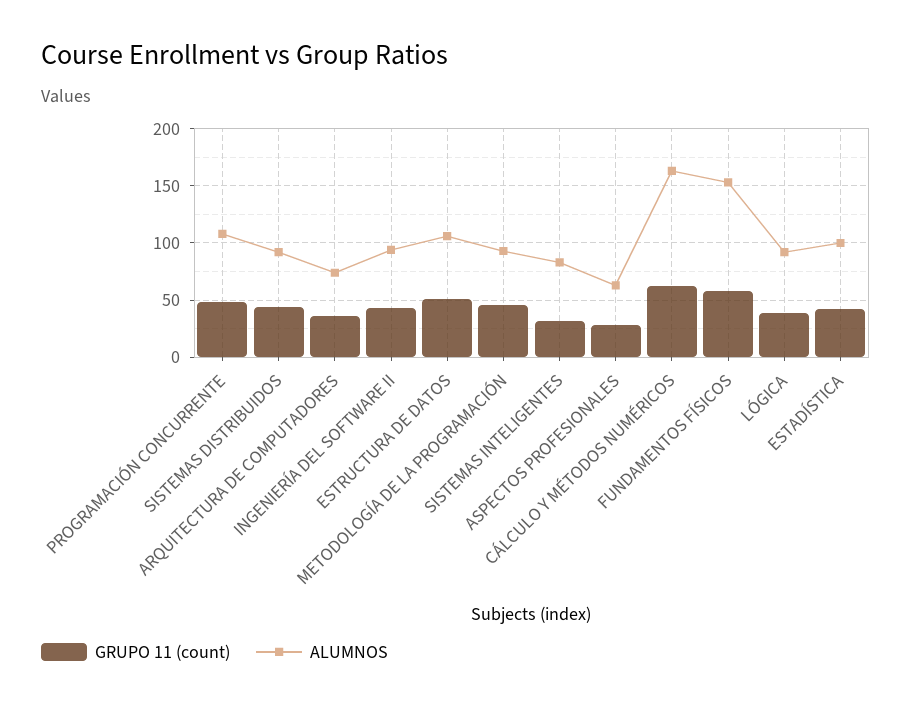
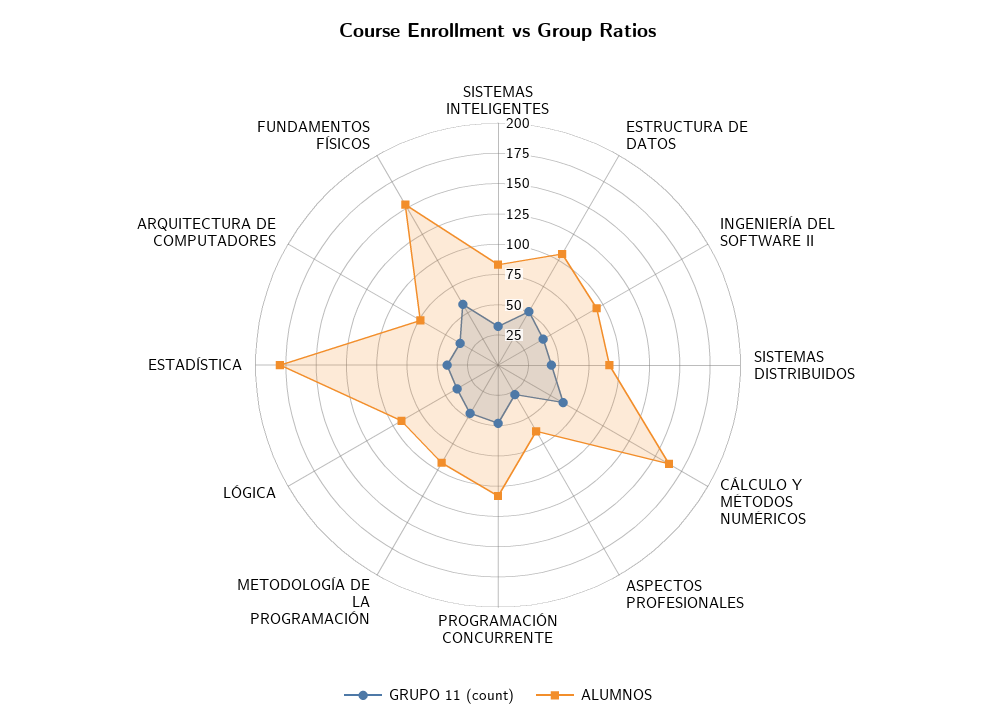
  {
    "GRUPO 11 (count)": {
      "PROGRAMACIÓN CONCURRENTE": 50,
      "SISTEMAS DISTRIBUIDOS": 40,
      "ARQUITECTURA DE COMPUTADORES": 40,
      "INGENIERÍA DEL SOFTWARE II": 40,
      "ESTRUCTURA DE DATOS": 50,
      "METODOLOGÍA DE LA PROGRAMACIÓN": 50,
      "SISTEMAS INTELIGENTES": 30,
      "ASPECTOS PROFESIONALES": 30,
      "CÁLCULO Y MÉTODOS NUMÉRICOS": 60,
      "FUNDAMENTOS FÍSICOS": 60,
      "LÓGICA": 40,
      "ESTADÍSTICA": 40
    },
    "ALUMNOS": {
      "PROGRAMACIÓN CONCURRENTE": 110,
      "SISTEMAS DISTRIBUIDOS": 90,
      "ARQUITECTURA DE COMPUTADORES": 70,
      "INGENIERÍA DEL SOFTWARE II": 90,
      "ESTRUCTURA DE DATOS": 110,
      "METODOLOGÍA DE LA PROGRAMACIÓN": 90,
      "SISTEMAS INTELIGENTES": 80,
      "ASPECTOS PROFESIONALES": 60,
      "CÁLCULO Y MÉTODOS NUMÉRICOS": 160,
      "FUNDAMENTOS FÍSICOS": 150,
      "LÓGICA": 90,
-     "ESTADÍSTICA": 100
+     "ESTADÍSTICA": 175
    }
  }

